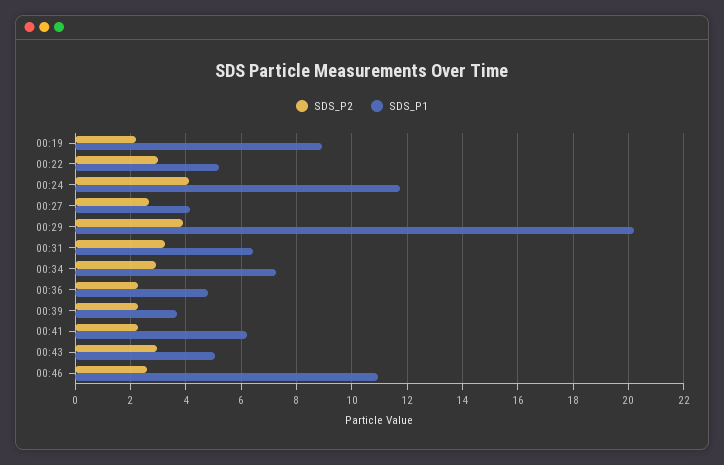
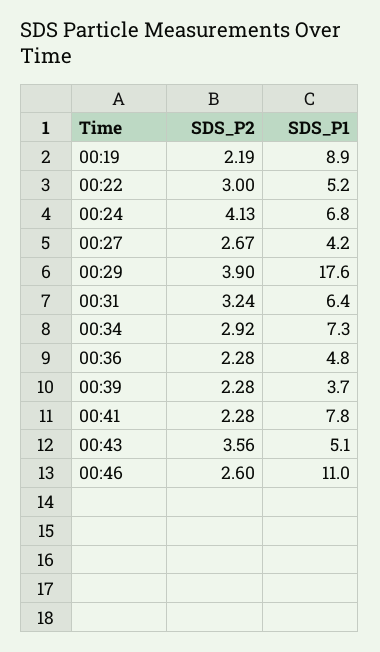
  {
    "SDS_P2": {
      "00:19": 2.19,
      "00:22": 3,
      "00:24": 4.13,
      "00:27": 2.67,
      "00:29": 3.9,
      "00:31": 3.24,
      "00:34": 2.92,
      "00:36": 2.28,
      "00:39": 2.28,
      "00:41": 2.28,
-     "00:43": 3,
+     "00:43": 3.56,
      "00:46": 2.6
    },
    "SDS_P1": {
      "00:19": 8.9,
      "00:22": 5.2,
-     "00:24": 11.75,
+     "00:24": 6.8,
      "00:27": 4.2,
-     "00:29": 20.25,
+     "00:29": 17.6,
      "00:31": 6.4,
      "00:34": 7.3,
      "00:36": 4.8,
      "00:39": 3.7,
-     "00:41": 6.25,
+     "00:41": 7.8,
      "00:43": 5.1,
      "00:46": 11
    }
  }

